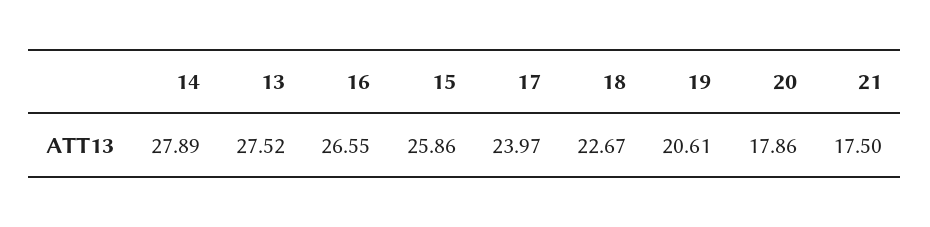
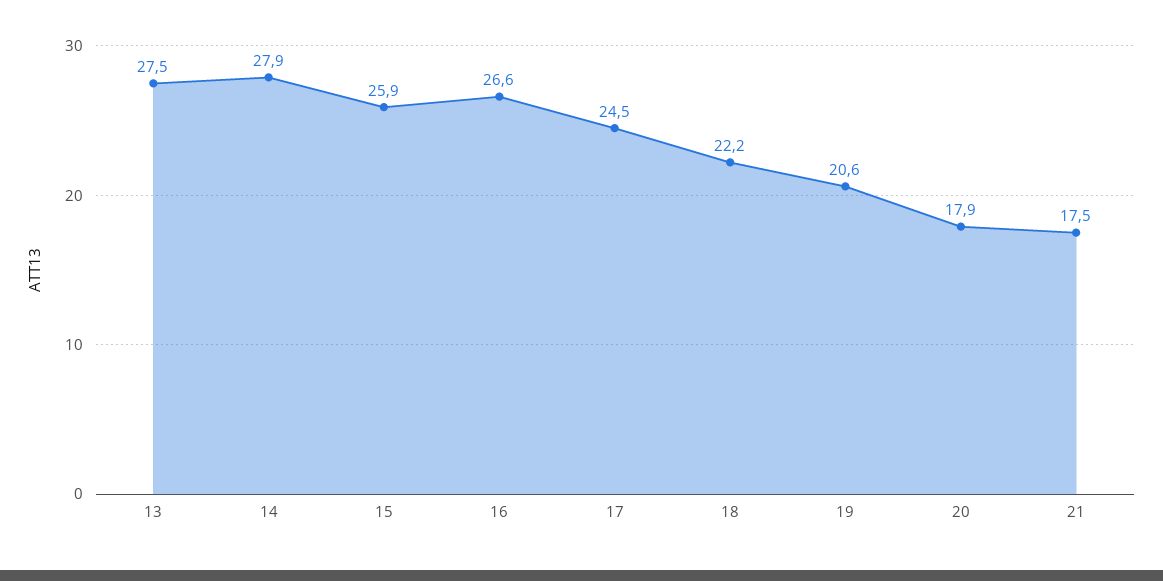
  {
    "14": 27.89,
    "13": 27.52,
    "16": 26.55,
    "15": 25.86,
-   "17": 23.97,
+   "17": 24.5,
-   "18": 22.67,
+   "18": 22.2,
    "19": 20.61,
    "20": 17.86,
    "21": 17.5
  }

